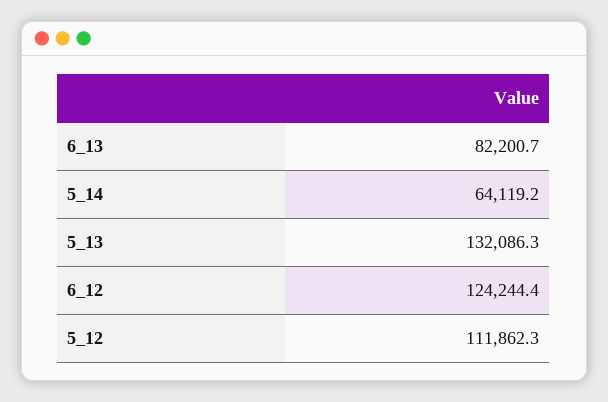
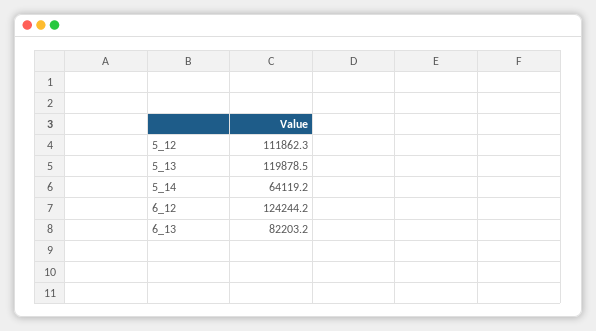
  {
-   "6_13": 82200.7,
+   "6_13": 82203.2,
    "5_14": 64119.2,
-   "5_13": 132086.3,
+   "5_13": 119878.5,
-   "6_12": 124244.4,
+   "6_12": 124244.2,
    "5_12": 111862.3
  }

